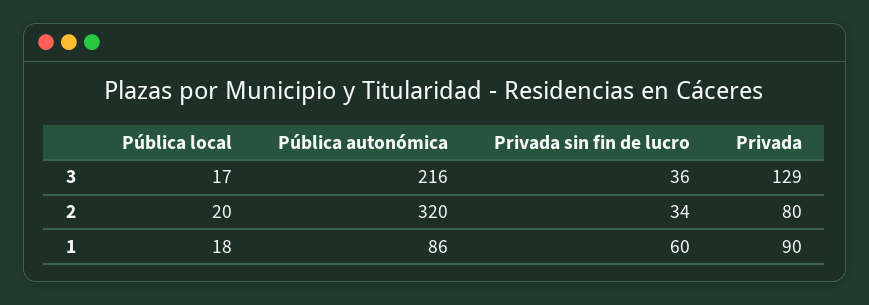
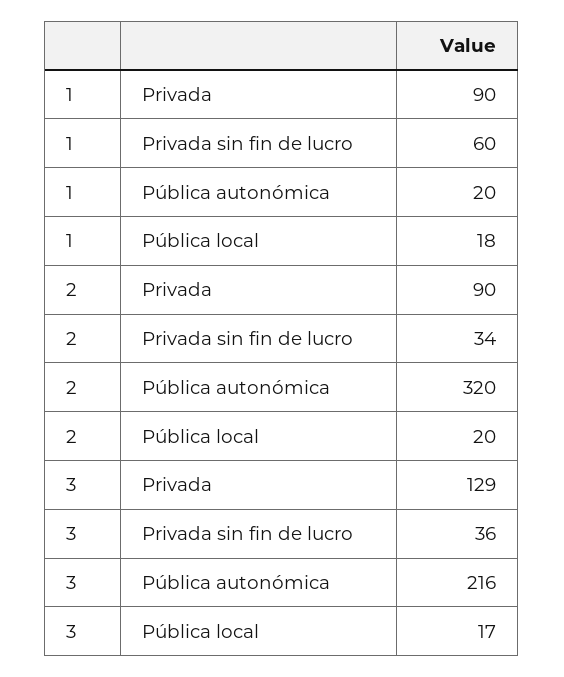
  {
    "Pública local": {
      "3": 17,
      "2": 20,
      "1": 18
    },
    "Pública autonómica": {
      "3": 216,
      "2": 320,
-     "1": 86
+     "1": 20
    },
    "Privada sin fin de lucro": {
      "3": 36,
      "2": 34,
      "1": 60
    },
    "Privada": {
      "3": 129,
-     "2": 80,
+     "2": 90,
      "1": 90
    }
  }

